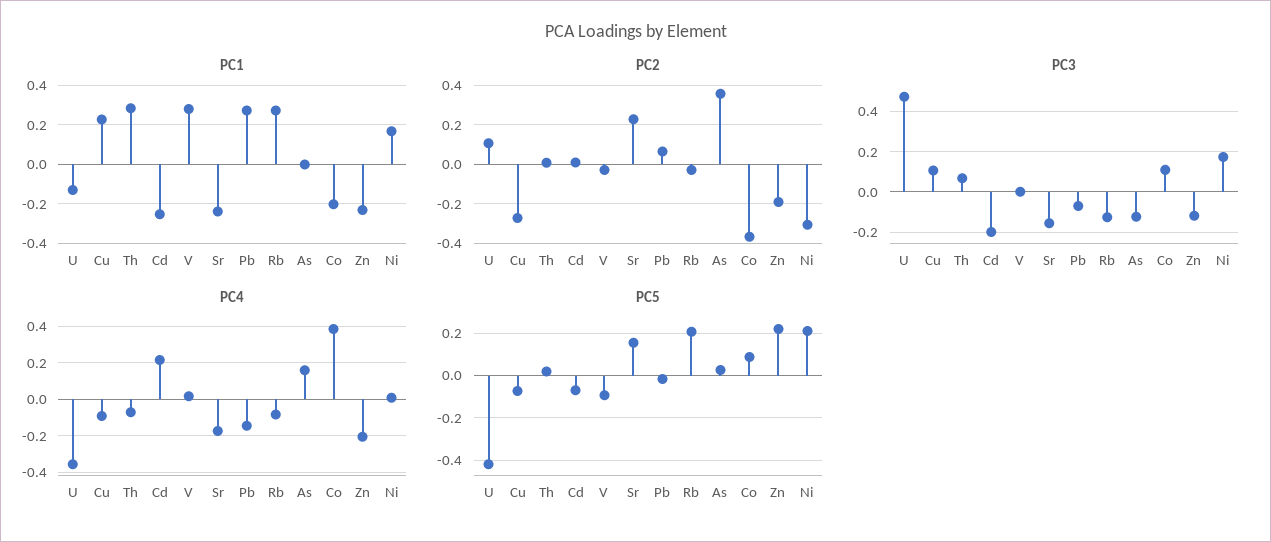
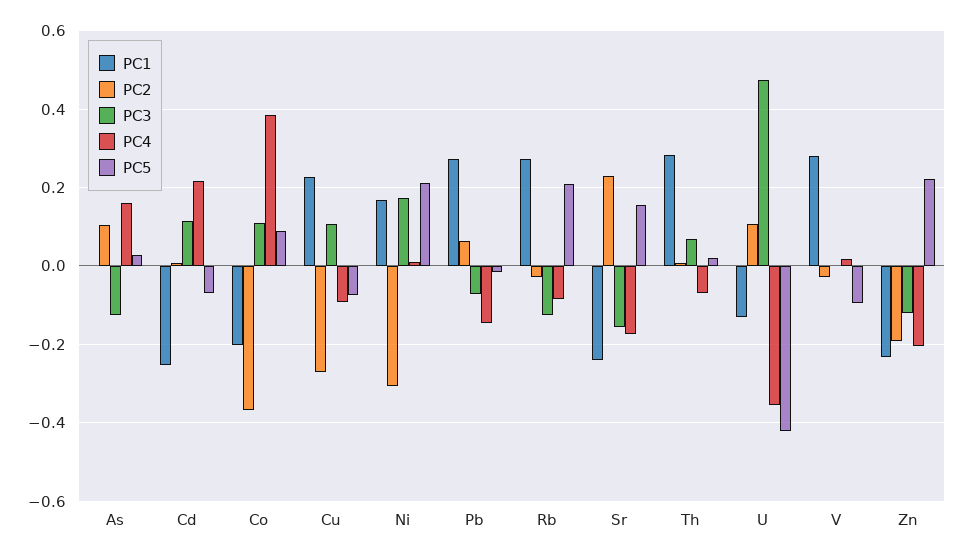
  {
    "PC1": {
      "U": -0.14,
      "Cu": 0.22,
      "Th": 0.28,
      "Cd": -0.26,
      "V": 0.28,
      "Sr": -0.24,
      "Pb": 0.28,
      "Rb": 0.28,
      "As": 0,
      "Co": -0.2,
      "Zn": -0.24,
      "Ni": 0.16
    },
    "PC2": {
      "U": 0.1,
      "Cu": -0.28,
      "Th": 0,
      "Cd": 0,
      "V": -0.02,
      "Sr": 0.22,
      "Pb": 0.06,
      "Rb": -0.02,
-     "As": 0.35,
+     "As": 0.1,
      "Co": -0.36,
      "Zn": -0.2,
      "Ni": -0.3
    },
    "PC3": {
      "U": 0.48,
      "Cu": 0.1,
      "Th": 0.06,
-     "Cd": -0.2,
+     "Cd": 0.12,
      "V": 0,
      "Sr": -0.16,
      "Pb": -0.08,
      "Rb": -0.12,
      "As": -0.12,
      "Co": 0.1,
      "Zn": -0.12,
      "Ni": 0.18
    },
    "PC4": {
      "U": -0.36,
      "Cu": -0.1,
      "Th": -0.06,
      "Cd": 0.22,
      "V": 0.02,
      "Sr": -0.18,
      "Pb": -0.14,
      "Rb": -0.08,
      "As": 0.16,
      "Co": 0.38,
      "Zn": -0.2,
      "Ni": 0
    },
    "PC5": {
      "U": -0.42,
      "Cu": -0.08,
      "Th": 0.02,
      "Cd": -0.06,
      "V": -0.1,
      "Sr": 0.16,
      "Pb": -0.02,
      "Rb": 0.2,
      "As": 0.02,
      "Co": 0.08,
      "Zn": 0.22,
      "Ni": 0.22
    }
  }

